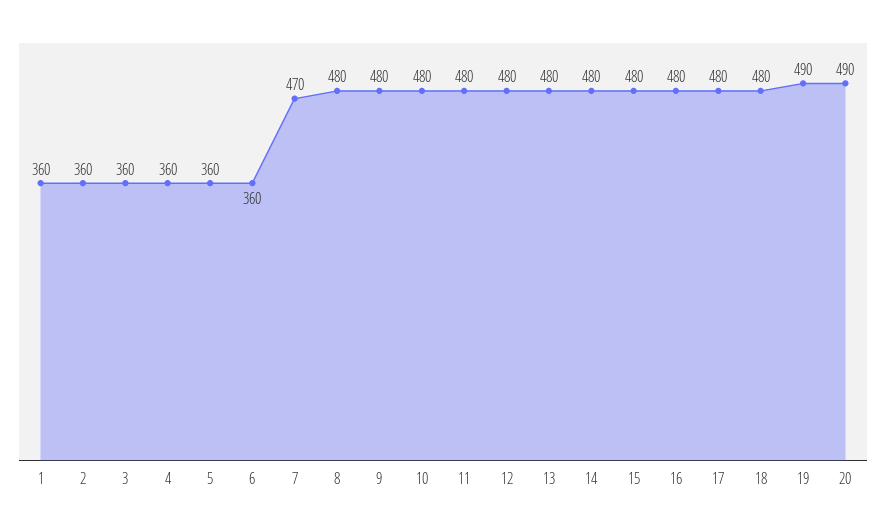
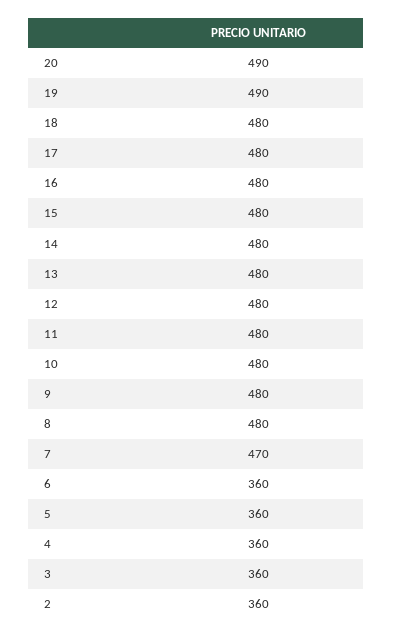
  {
-   "1": 360,
    "2": 360,
    "3": 360,
    "4": 360,
    "5": 360,
    "6": 360,
    "7": 470,
    "8": 480,
    "9": 480,
    "10": 480,
    "11": 480,
    "12": 480,
    "13": 480,
    "14": 480,
    "15": 480,
    "16": 480,
    "17": 480,
    "18": 480,
    "19": 490,
    "20": 490
  }

